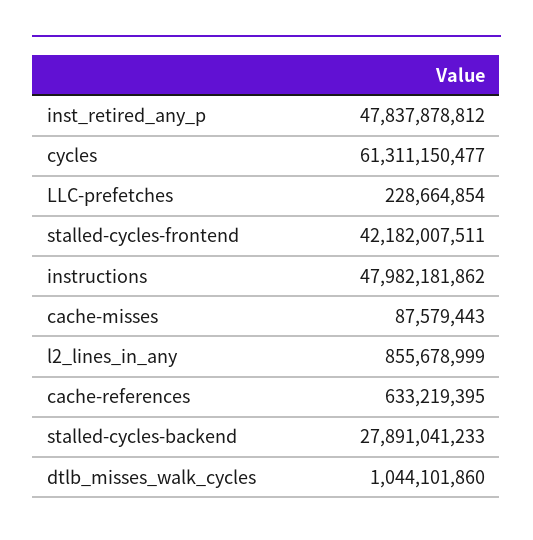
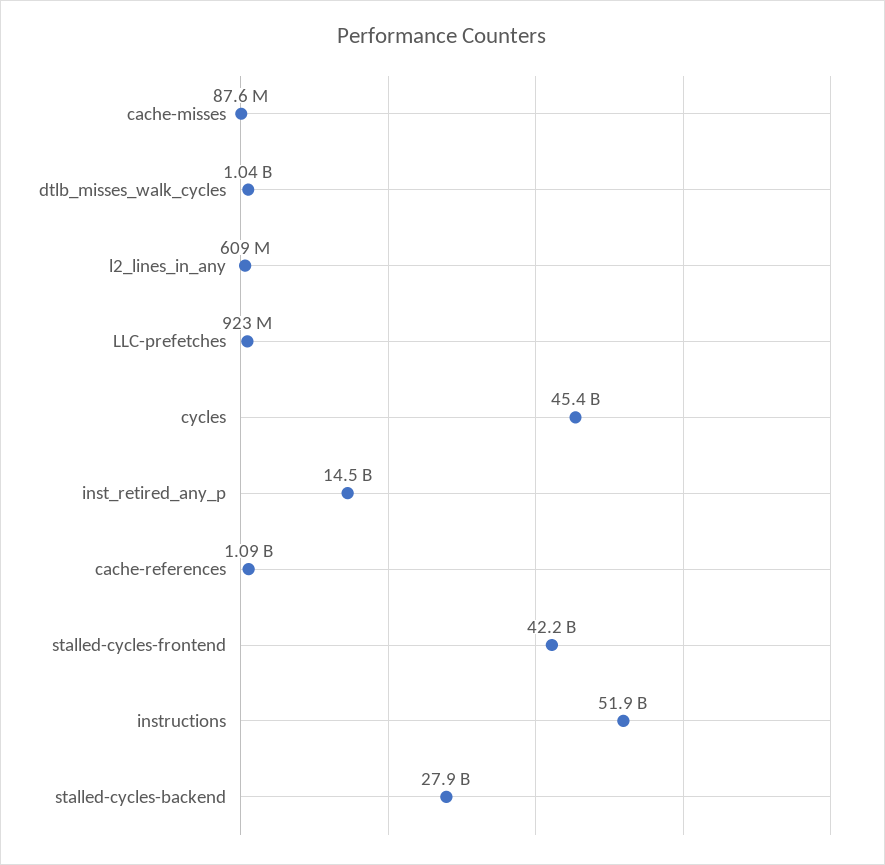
  {
-   "inst_retired_any_p": 47837878812,
+   "inst_retired_any_p": 14500000000,
-   "cycles": 61311150477,
+   "cycles": 45400000000,
-   "LLC-prefetches": 228664854,
+   "LLC-prefetches": 923000000,
    "stalled-cycles-frontend": 42182007511,
-   "instructions": 47982181862,
+   "instructions": 51900000000,
    "cache-misses": 87579443,
-   "l2_lines_in_any": 855678999,
+   "l2_lines_in_any": 609000000,
-   "cache-references": 633219395,
+   "cache-references": 1090000000,
    "stalled-cycles-backend": 27891041233,
    "dtlb_misses_walk_cycles": 1044101860
  }

